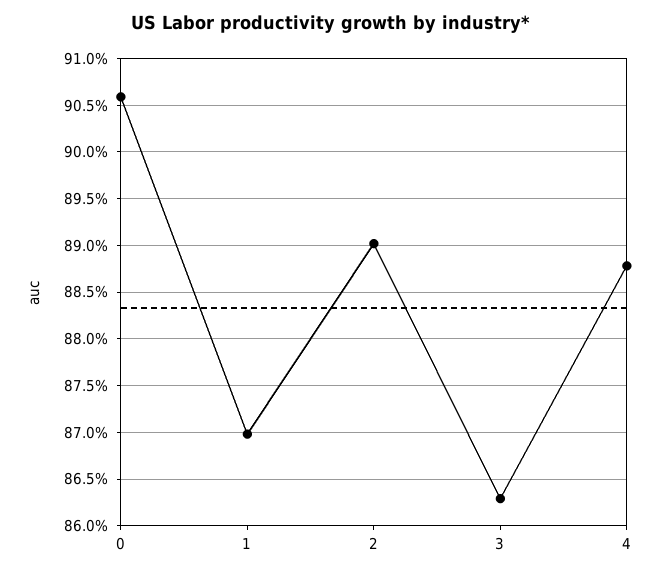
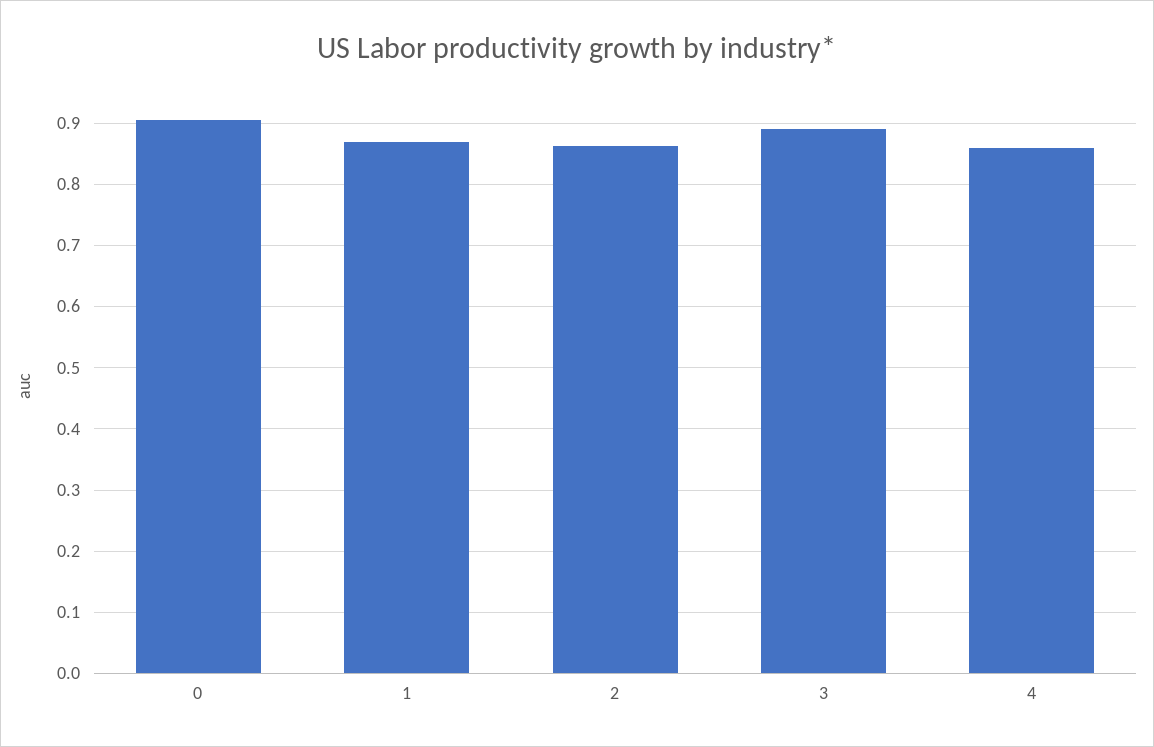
  {
    "0": 0.906,
    "1": 0.87,
-   "2": 0.89,
+   "2": 0.86,
-   "3": 0.863,
+   "3": 0.89,
-   "4": 0.888
+   "4": 0.86
  }

